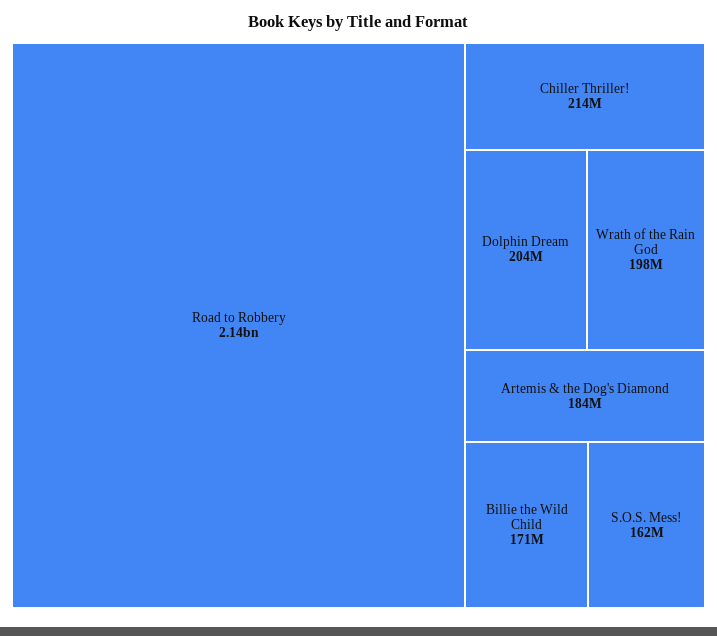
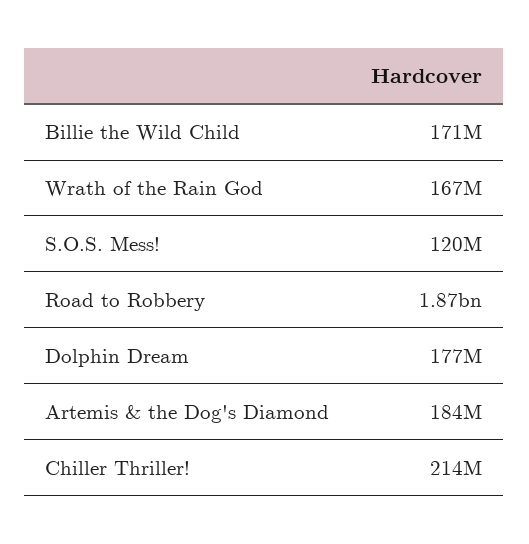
  {
-   "Road to Robbery": 2140000000,
+   "Road to Robbery": 1870000000,
    "Chiller Thriller!": 214000000,
-   "Dolphin Dream": 204000000,
+   "Dolphin Dream": 177000000,
-   "Wrath of the Rain God": 198000000,
+   "Wrath of the Rain God": 167000000,
    "Artemis & the Dog's Diamond": 184000000,
    "Billie the Wild Child": 171000000,
-   "S.O.S. Mess!": 162000000
+   "S.O.S. Mess!": 120000000
  }

